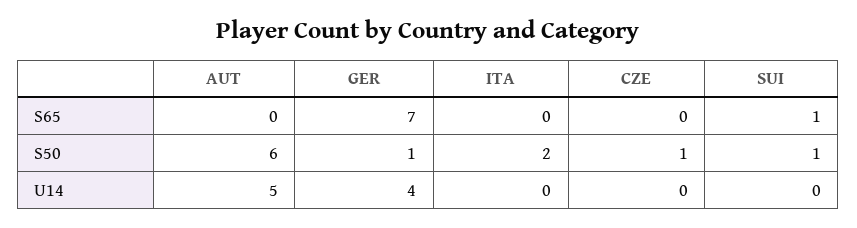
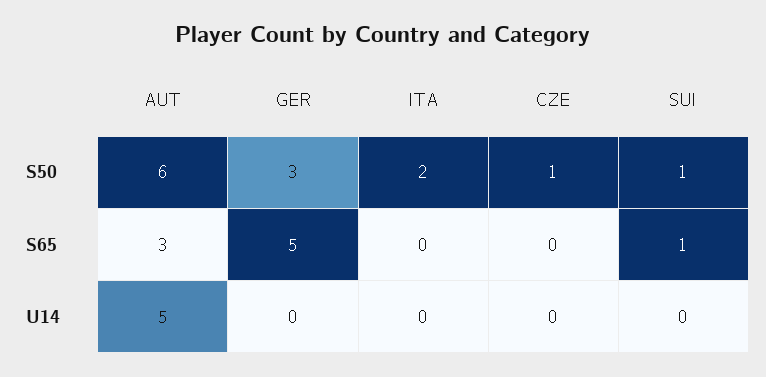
  {
    "AUT": {
-     "S65": 0,
+     "S65": 3,
      "S50": 6,
      "U14": 5
    },
    "GER": {
-     "S65": 7,
+     "S65": 5,
-     "S50": 1,
+     "S50": 3,
-     "U14": 4
+     "U14": 0
    },
    "ITA": {
      "S65": 0,
      "S50": 2,
      "U14": 0
    },
    "CZE": {
      "S65": 0,
      "S50": 1,
      "U14": 0
    },
    "SUI": {
      "S65": 1,
      "S50": 1,
      "U14": 0
    }
  }

